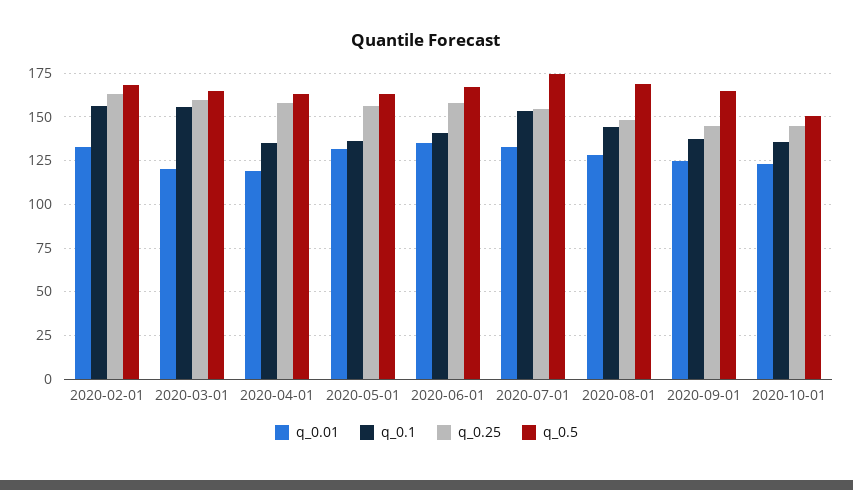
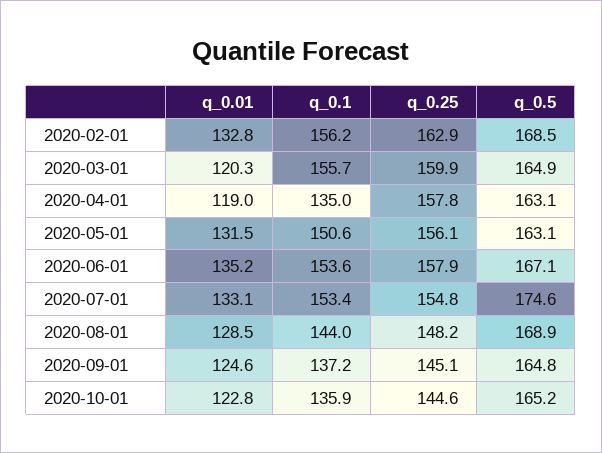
  {
    "q_0.01": {
      "2020-02-01": 132.8,
      "2020-03-01": 120.3,
      "2020-04-01": 119,
      "2020-05-01": 131.5,
      "2020-06-01": 135.2,
      "2020-07-01": 133.1,
      "2020-08-01": 128.5,
      "2020-09-01": 124.6,
      "2020-10-01": 122.8
    },
    "q_0.1": {
      "2020-02-01": 156.2,
      "2020-03-01": 155.7,
      "2020-04-01": 135,
-     "2020-05-01": 135,
+     "2020-05-01": 150.6,
-     "2020-06-01": 140,
+     "2020-06-01": 153.6,
      "2020-07-01": 153.4,
      "2020-08-01": 144,
      "2020-09-01": 137.2,
      "2020-10-01": 135.9
    },
    "q_0.25": {
      "2020-02-01": 162.9,
      "2020-03-01": 159.9,
      "2020-04-01": 157.8,
      "2020-05-01": 156.1,
      "2020-06-01": 157.9,
      "2020-07-01": 154.8,
      "2020-08-01": 148.2,
      "2020-09-01": 145.1,
      "2020-10-01": 144.6
    },
    "q_0.5": {
      "2020-02-01": 168.5,
      "2020-03-01": 164.9,
      "2020-04-01": 163.1,
      "2020-05-01": 163.1,
      "2020-06-01": 167.1,
      "2020-07-01": 174.6,
      "2020-08-01": 168.9,
      "2020-09-01": 164.8,
-     "2020-10-01": 150
+     "2020-10-01": 165.2
    }
  }

